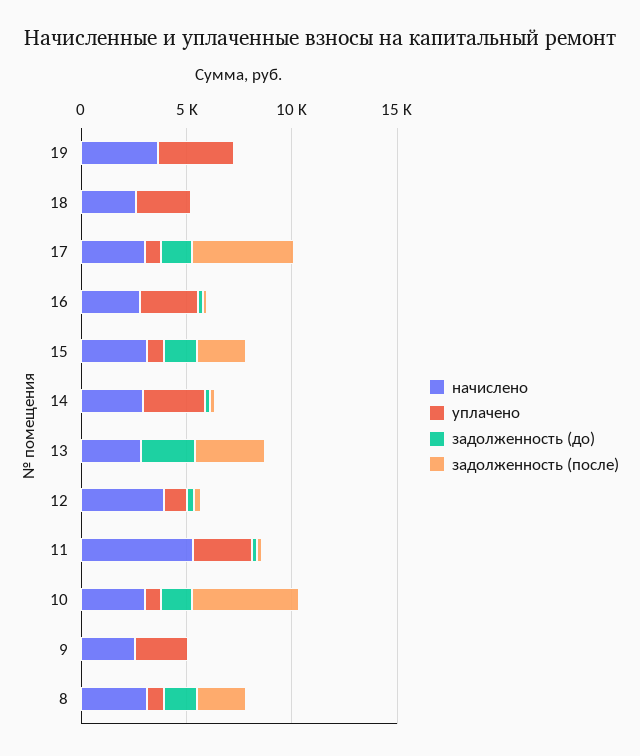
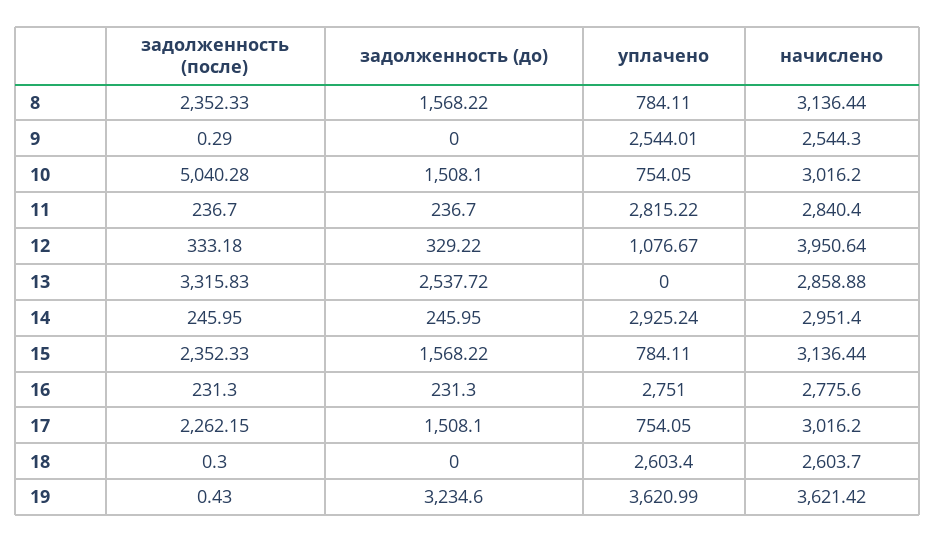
  {
    "начислено": {
      "19": 3621.42,
      "18": 2603.7,
      "17": 3016.2,
      "16": 2775.6,
      "15": 3136.44,
      "14": 2951.4,
      "13": 2858.88,
      "12": 3950.64,
-     "11": 5000,
+     "11": 2840.4,
      "10": 3016.2,
      "9": 2544.3,
      "8": 3136.44
    },
    "уплачено": {
      "19": 3620.99,
      "18": 2603.4,
      "17": 754.05,
      "16": 2751,
      "15": 784.11,
      "14": 2925.24,
      "13": 0,
      "12": 1076.67,
      "11": 2815.22,
      "10": 754.05,
      "9": 2544.01,
      "8": 784.11
    },
    "задолженность (до)": {
-     "19": 0,
+     "19": 3234.6,
      "18": 0,
      "17": 1508.1,
      "16": 231.3,
      "15": 1568.22,
      "14": 245.95,
      "13": 2537.72,
      "12": 329.22,
      "11": 236.7,
      "10": 1508.1,
      "9": 0,
      "8": 1568.22
    },
    "задолженность (после)": {
      "19": 0.43,
      "18": 0.3,
-     "17": 5000,
+     "17": 2262.15,
      "16": 231.3,
      "15": 2352.33,
      "14": 245.95,
      "13": 3315.83,
      "12": 333.18,
      "11": 236.7,
      "10": 5040.28,
      "9": 0.29,
      "8": 2352.33
    }
  }

